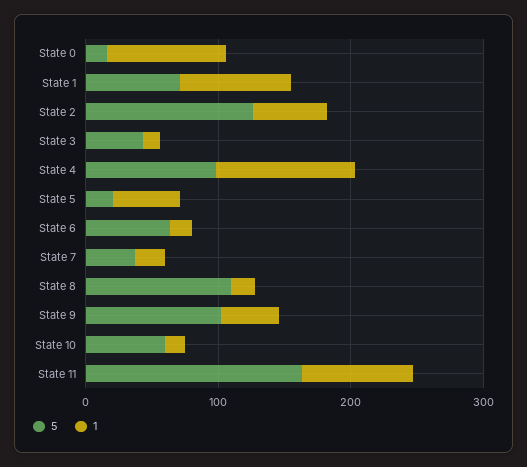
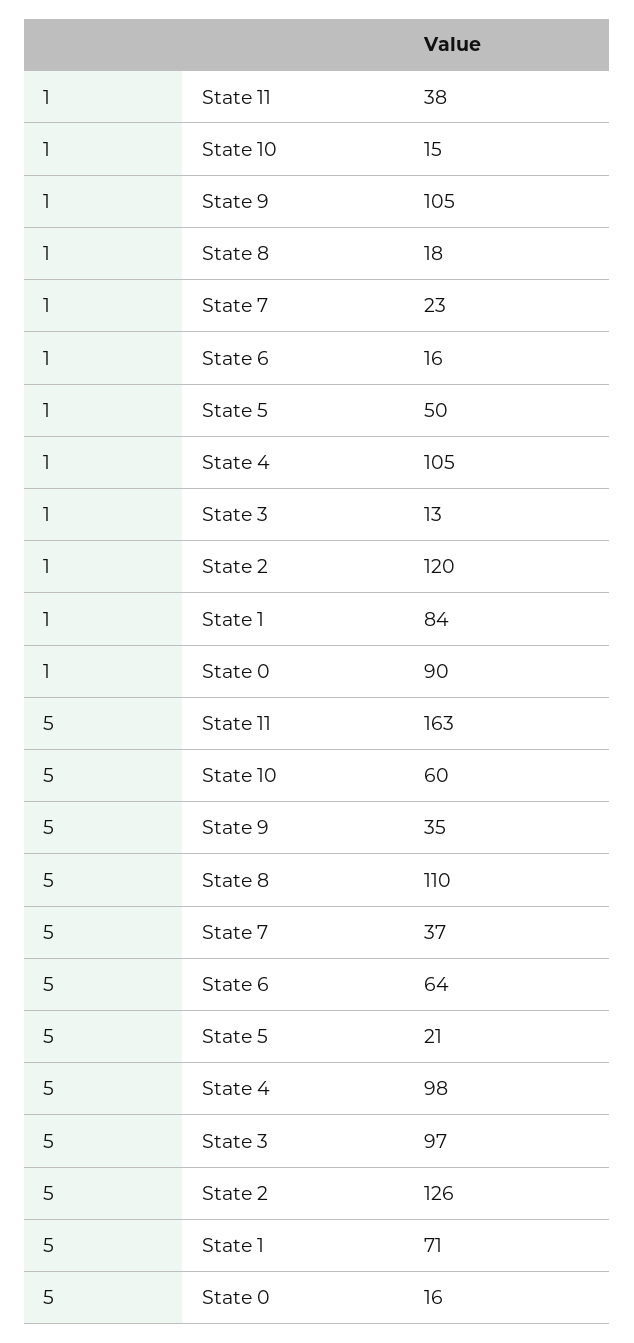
  {
    "5": {
      "State 0": 16,
      "State 1": 71,
      "State 2": 126,
-     "State 3": 40,
+     "State 3": 97,
      "State 4": 98,
      "State 5": 21,
      "State 6": 64,
      "State 7": 37,
      "State 8": 110,
-     "State 9": 100,
+     "State 9": 35,
      "State 10": 60,
      "State 11": 163
    },
    "1": {
      "State 0": 90,
      "State 1": 84,
-     "State 2": 60,
+     "State 2": 120,
      "State 3": 13,
      "State 4": 105,
      "State 5": 50,
      "State 6": 16,
      "State 7": 23,
      "State 8": 18,
-     "State 9": 40,
+     "State 9": 105,
      "State 10": 15,
-     "State 11": 80
+     "State 11": 38
    }
  }

